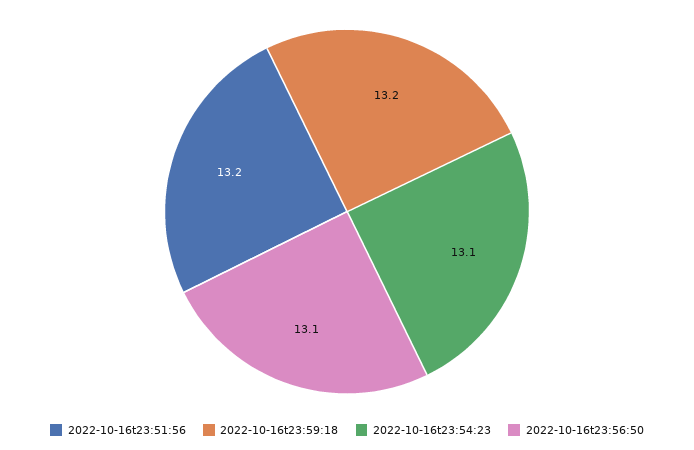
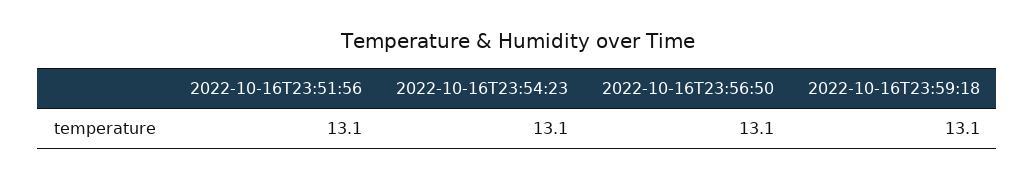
  {
-   "2022-10-16t23:51:56": 13.2,
+   "2022-10-16t23:51:56": 13.1,
-   "2022-10-16t23:59:18": 13.2,
+   "2022-10-16t23:59:18": 13.1,
    "2022-10-16t23:54:23": 13.1,
    "2022-10-16t23:56:50": 13.1
  }

